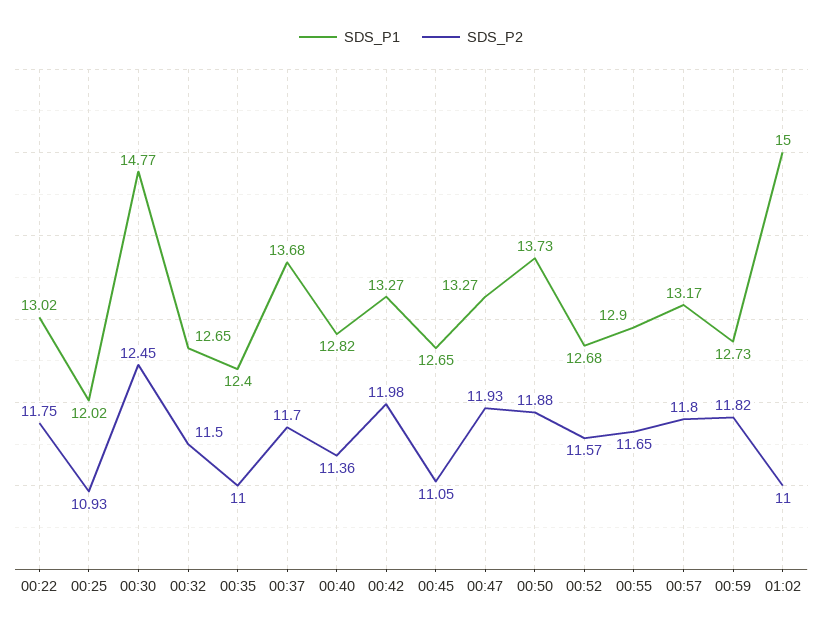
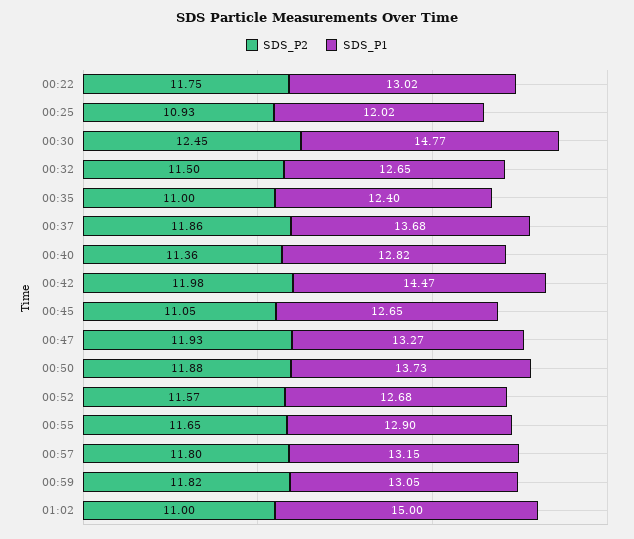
  {
    "SDS_P1": {
      "00:22": 13.02,
      "00:25": 12.02,
      "00:30": 14.77,
      "00:32": 12.65,
      "00:35": 12.4,
      "00:37": 13.68,
      "00:40": 12.82,
-     "00:42": 13.27,
+     "00:42": 14.47,
      "00:45": 12.65,
      "00:47": 13.27,
      "00:50": 13.73,
      "00:52": 12.68,
      "00:55": 12.9,
-     "00:57": 13.17,
+     "00:57": 13.15,
-     "00:59": 12.73,
+     "00:59": 13.05,
      "01:02": 15
    },
    "SDS_P2": {
      "00:22": 11.75,
      "00:25": 10.93,
      "00:30": 12.45,
      "00:32": 11.5,
      "00:35": 11,
-     "00:37": 11.7,
+     "00:37": 11.86,
      "00:40": 11.36,
      "00:42": 11.98,
      "00:45": 11.05,
      "00:47": 11.93,
      "00:50": 11.88,
      "00:52": 11.57,
      "00:55": 11.65,
      "00:57": 11.8,
      "00:59": 11.82,
      "01:02": 11
    }
  }

